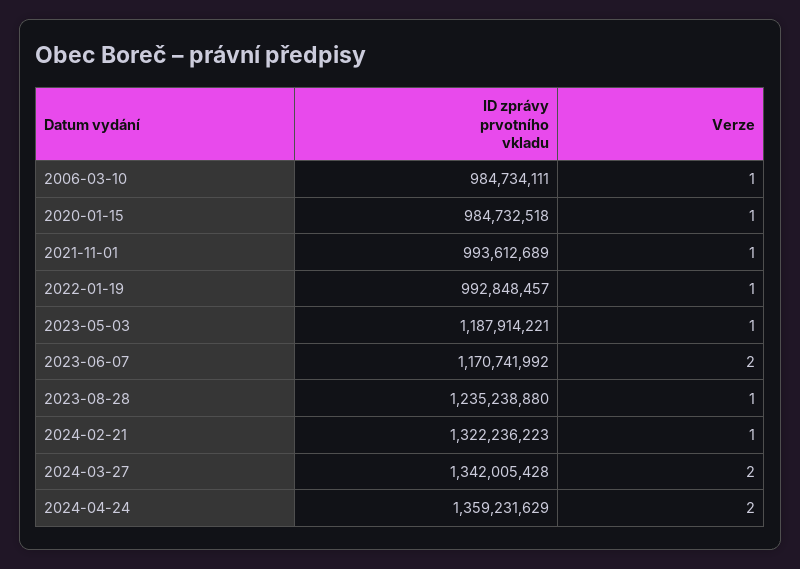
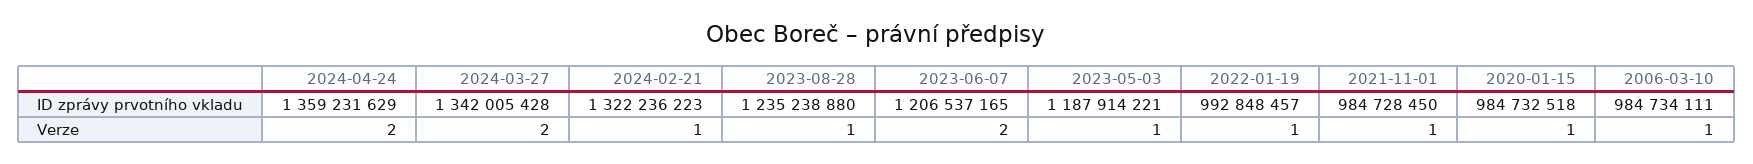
  {
    "ID zprávy prvotního vkladu": {
      "2006-03-10": 984734111,
      "2020-01-15": 984732518,
-     "2021-11-01": 993612689,
+     "2021-11-01": 984728450,
      "2022-01-19": 992848457,
      "2023-05-03": 1187914221,
-     "2023-06-07": 1170741992,
+     "2023-06-07": 1206537165,
      "2023-08-28": 1235238880,
      "2024-02-21": 1322236223,
      "2024-03-27": 1342005428,
      "2024-04-24": 1359231629
    },
    "Verze": {
      "2006-03-10": 1,
      "2020-01-15": 1,
      "2021-11-01": 1,
      "2022-01-19": 1,
      "2023-05-03": 1,
      "2023-06-07": 2,
      "2023-08-28": 1,
      "2024-02-21": 1,
      "2024-03-27": 2,
      "2024-04-24": 2
    }
  }

